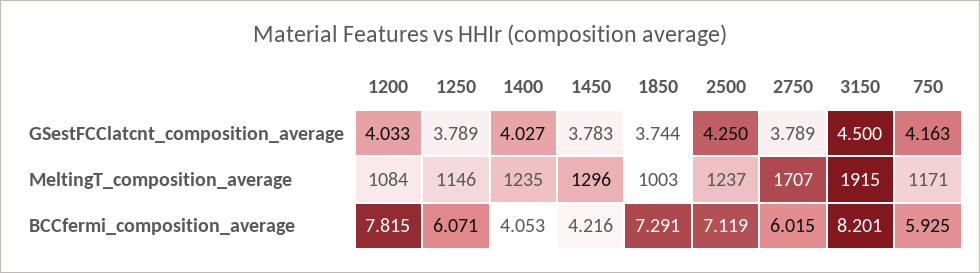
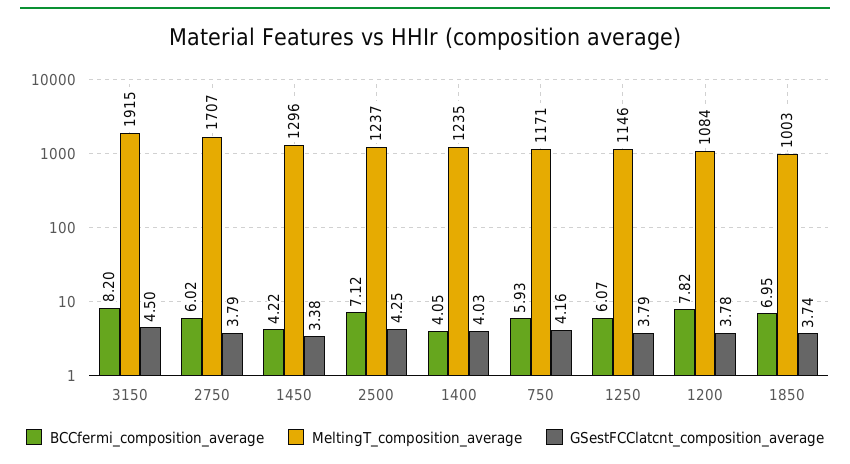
  {
    "GSestFCClatcnt_composition_average": {
-     "1200": 4.033,
+     "1200": 3.78,
      "1250": 3.789,
      "1400": 4.027,
-     "1450": 3.783,
+     "1450": 3.38,
      "1850": 3.744,
      "2500": 4.25,
      "2750": 3.789,
      "3150": 4.5,
      "750": 4.163
    },
    "MeltingT_composition_average": {
      "1200": 1084,
      "1250": 1146,
      "1400": 1235,
      "1450": 1296,
      "1850": 1003,
      "2500": 1237,
      "2750": 1707,
      "3150": 1915,
      "750": 1171
    },
    "BCCfermi_composition_average": {
      "1200": 7.815,
      "1250": 6.071,
      "1400": 4.053,
      "1450": 4.216,
-     "1850": 7.291,
+     "1850": 6.95,
      "2500": 7.119,
      "2750": 6.015,
      "3150": 8.201,
      "750": 5.925
    }
  }

